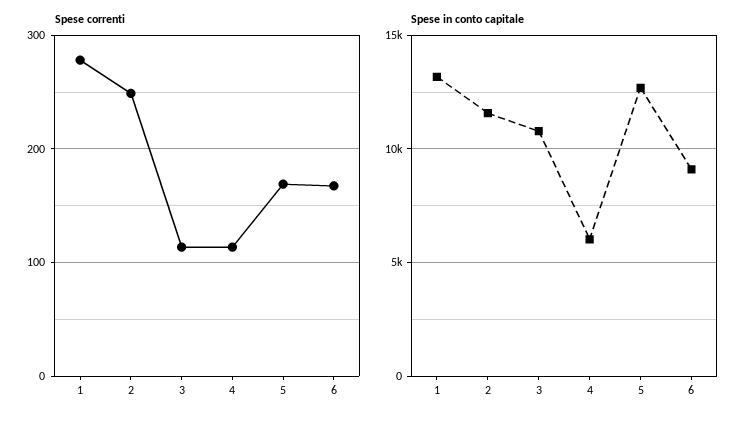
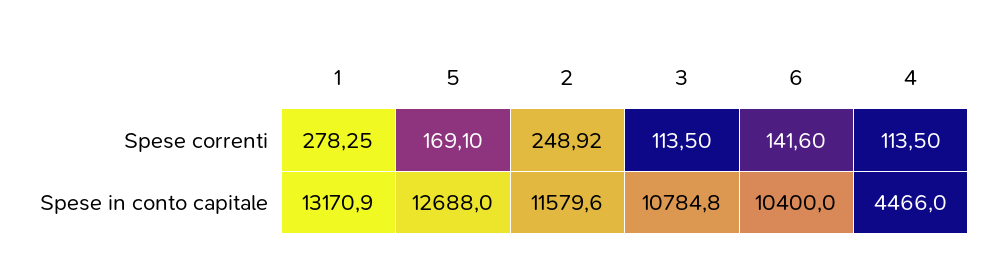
  {
    "Spese correnti": {
      "1": 278.25,
      "2": 248.92,
      "3": 113.5,
      "4": 113.5,
      "5": 169.1,
-     "6": 170
+     "6": 141.6
    },
    "Spese in conto capitale": {
      "1": 13170.9,
      "2": 11579.6,
      "3": 10784.8,
-     "4": 6000,
+     "4": 4466,
      "5": 12688,
-     "6": 9000
+     "6": 10400
    }
  }

